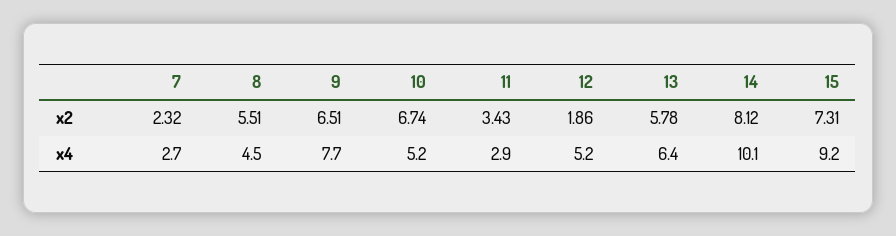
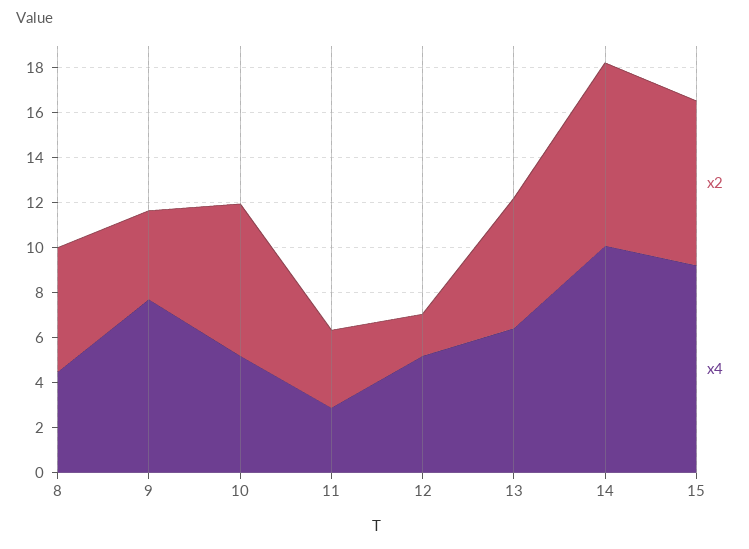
  {
    "x2": {
-     "7": 2.32,
      "8": 5.51,
-     "9": 6.51,
+     "9": 4,
      "10": 6.74,
      "11": 3.43,
      "12": 1.86,
      "13": 5.78,
      "14": 8.12,
      "15": 7.31
    },
    "x4": {
-     "7": 2.7,
      "8": 4.5,
      "9": 7.7,
      "10": 5.2,
      "11": 2.9,
      "12": 5.2,
      "13": 6.4,
      "14": 10.1,
      "15": 9.2
    }
  }

